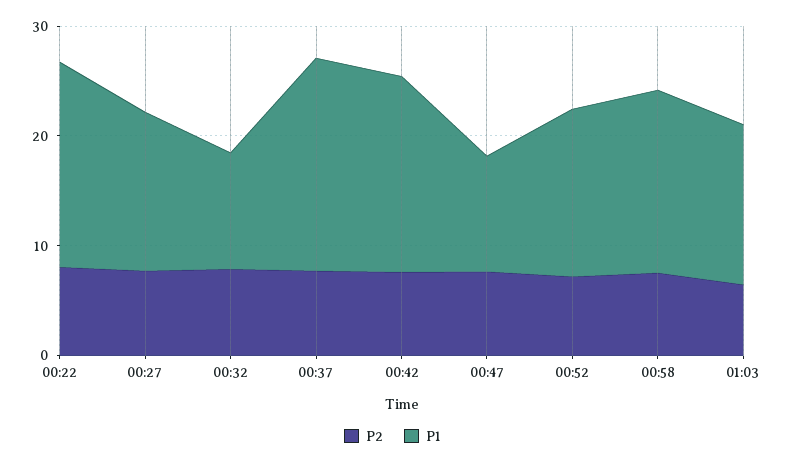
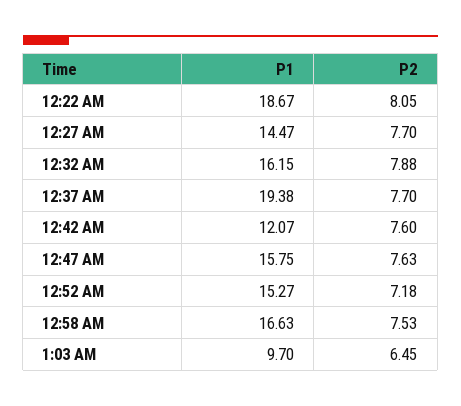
  {
    "P2": {
      "00:22": 8.05,
      "00:27": 7.7,
      "00:32": 7.88,
      "00:37": 7.7,
      "00:42": 7.6,
      "00:47": 7.63,
      "00:52": 7.18,
      "00:58": 7.53,
      "01:03": 6.45
    },
    "P1": {
      "00:22": 18.67,
      "00:27": 14.47,
-     "00:32": 10,
+     "00:32": 16.15,
      "00:37": 19.38,
-     "00:42": 18,
+     "00:42": 12.07,
-     "00:47": 10,
+     "00:47": 15.75,
      "00:52": 15.27,
      "00:58": 16.63,
-     "01:03": 14
+     "01:03": 9.7
    }
  }

